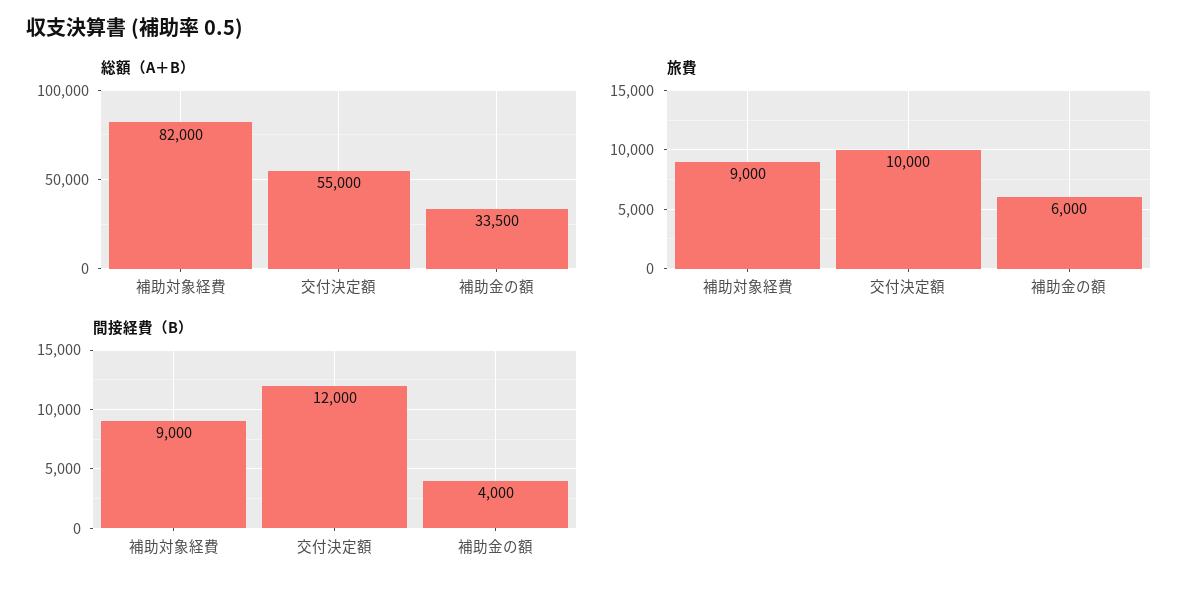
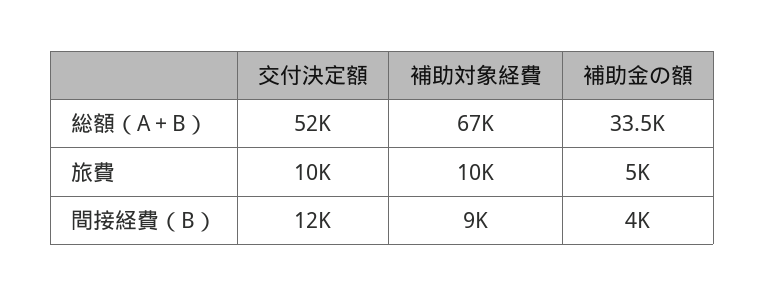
  {
    "総額（A＋B）": {
-     "補助対象経費": 82000,
+     "補助対象経費": 67000,
-     "交付決定額": 55000,
+     "交付決定額": 52000,
      "補助金の額": 33500
    },
    "旅費": {
-     "補助対象経費": 9000,
+     "補助対象経費": 10000,
      "交付決定額": 10000,
-     "補助金の額": 6000
+     "補助金の額": 5000
    },
    "間接経費（B）": {
      "補助対象経費": 9000,
      "交付決定額": 12000,
      "補助金の額": 4000
    }
  }

